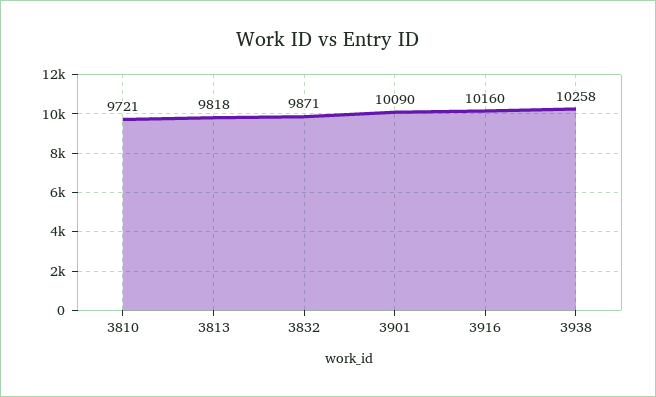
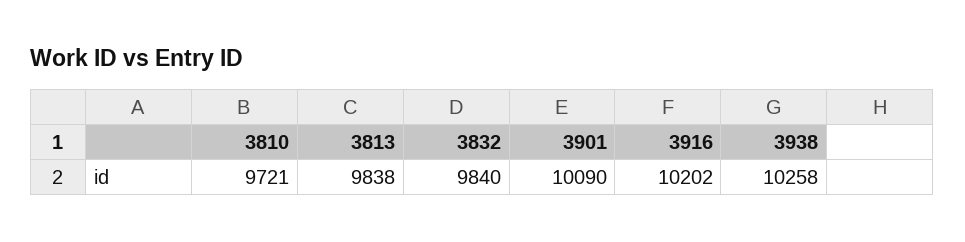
  {
    "3810": 9721,
-   "3813": 9818,
+   "3813": 9838,
-   "3832": 9871,
+   "3832": 9840,
    "3901": 10090,
-   "3916": 10160,
+   "3916": 10202,
    "3938": 10258
  }

